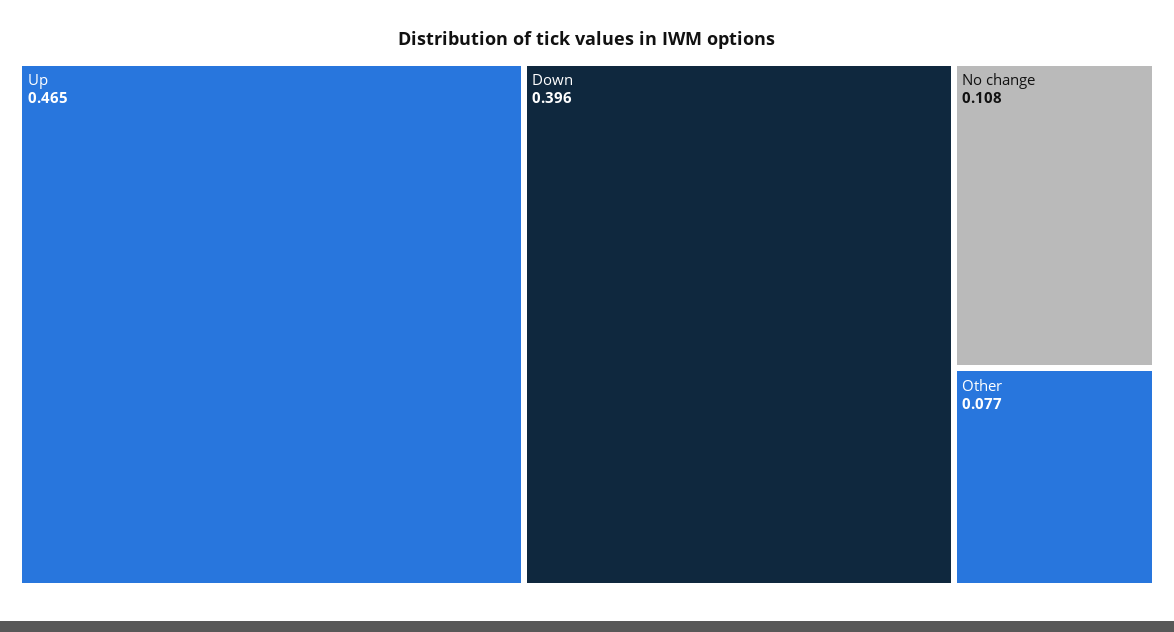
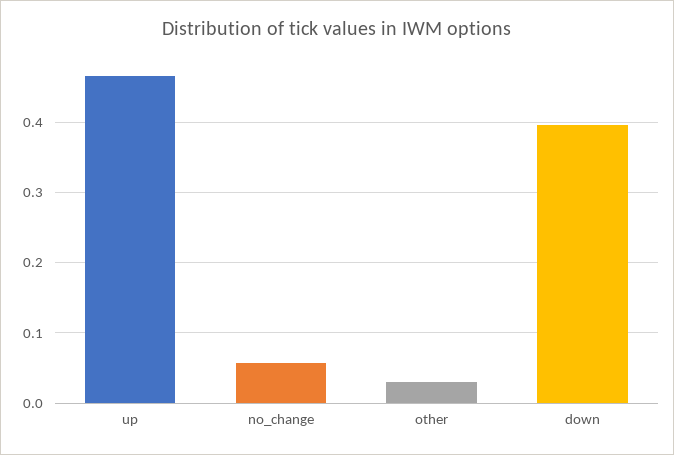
  {
    "Up": 0.465,
    "Down": 0.396,
-   "No change": 0.108,
+   "No change": 0.06,
-   "Other": 0.077
+   "Other": 0.03
  }

